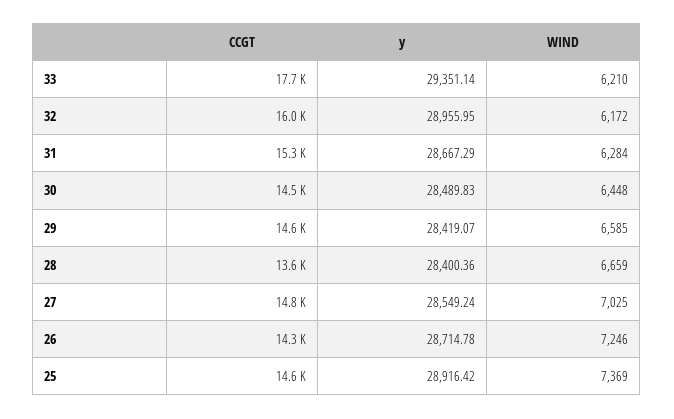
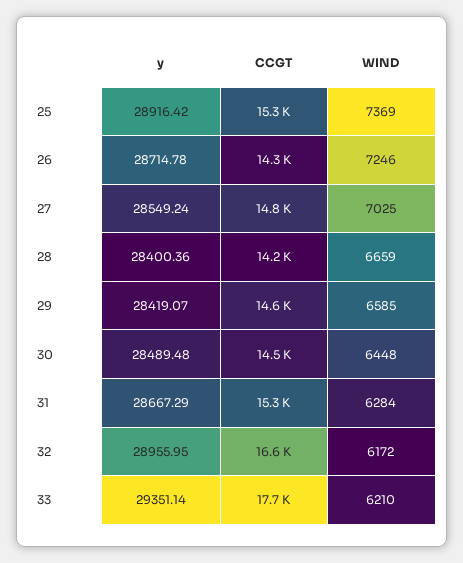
  {
    "CCGT": {
      "33": 17700,
-     "32": 16000,
+     "32": 16600,
      "31": 15300,
      "30": 14500,
      "29": 14600,
-     "28": 13600,
+     "28": 14200,
      "27": 14800,
      "26": 14300,
-     "25": 14600
+     "25": 15300
    },
    "y": {
      "33": 29351.14,
      "32": 28955.95,
      "31": 28667.29,
-     "30": 28489.83,
+     "30": 28489.48,
      "29": 28419.07,
      "28": 28400.36,
      "27": 28549.24,
      "26": 28714.78,
      "25": 28916.42
    },
    "WIND": {
      "33": 6210,
      "32": 6172,
      "31": 6284,
      "30": 6448,
      "29": 6585,
      "28": 6659,
      "27": 7025,
      "26": 7246,
      "25": 7369
    }
  }

